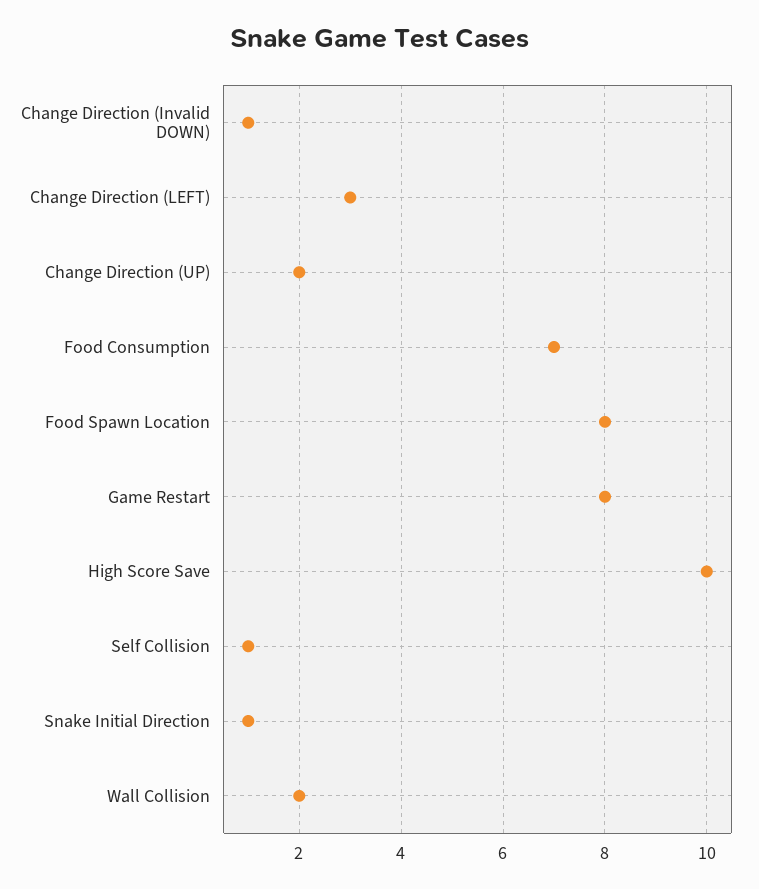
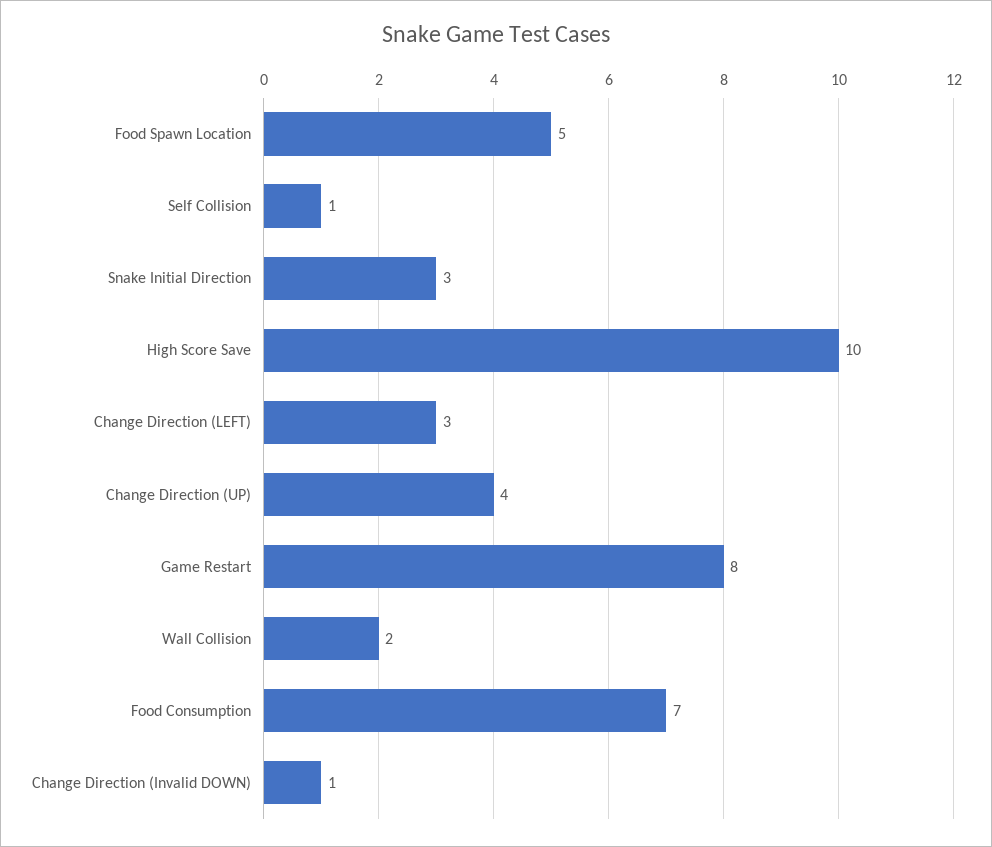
  {
    "Change Direction (Invalid DOWN)": 1,
    "Change Direction (LEFT)": 3,
-   "Change Direction (UP)": 2,
+   "Change Direction (UP)": 4,
    "Food Consumption": 7,
-   "Food Spawn Location": 8,
+   "Food Spawn Location": 5,
    "Game Restart": 8,
    "High Score Save": 10,
    "Self Collision": 1,
-   "Snake Initial Direction": 1,
+   "Snake Initial Direction": 3,
    "Wall Collision": 2
  }

